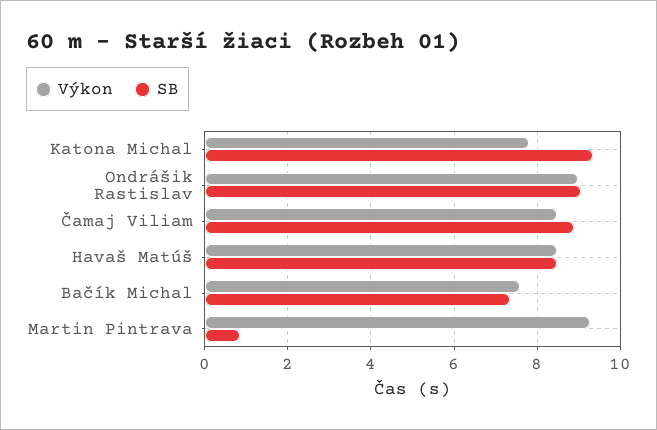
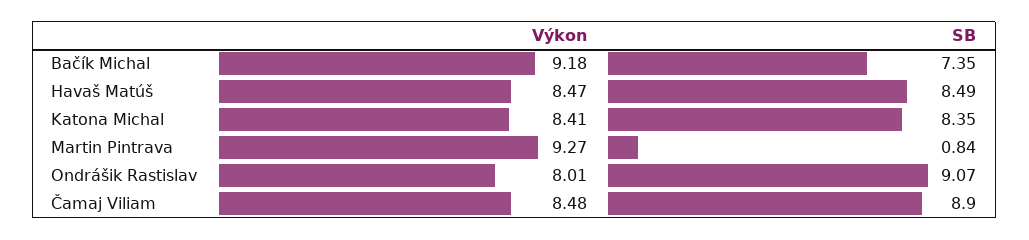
  {
    "Výkon": {
-     "Katona Michal": 7.8,
+     "Katona Michal": 8.41,
-     "Ondrášik Rastislav": 9,
+     "Ondrášik Rastislav": 8.01,
      "Čamaj Viliam": 8.48,
      "Havaš Matúš": 8.47,
-     "Bačík Michal": 7.6,
+     "Bačík Michal": 9.18,
      "Martin Pintrava": 9.27
    },
    "SB": {
-     "Katona Michal": 9.4,
+     "Katona Michal": 8.35,
      "Ondrášik Rastislav": 9.07,
      "Čamaj Viliam": 8.9,
      "Havaš Matúš": 8.49,
      "Bačík Michal": 7.35,
      "Martin Pintrava": 0.84
    }
  }

